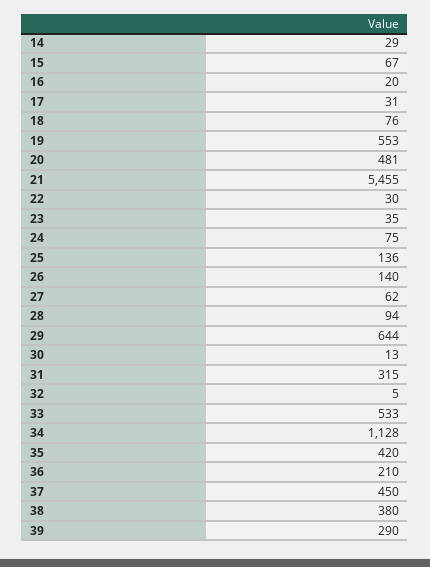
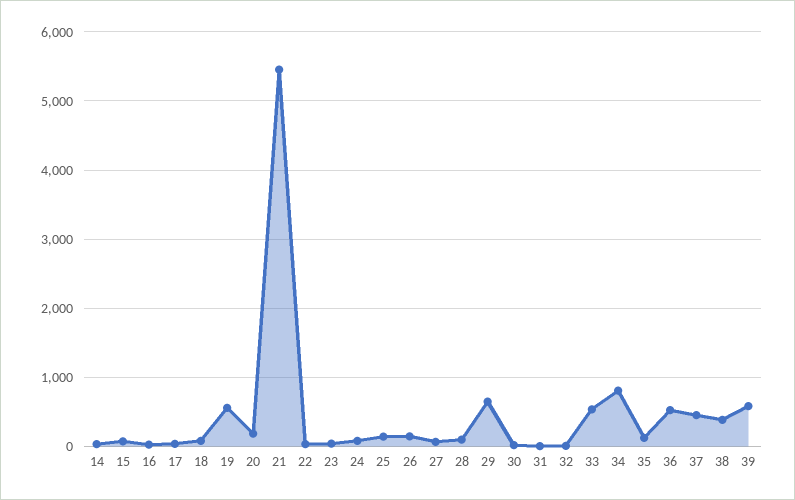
  {
    "14": 29,
    "15": 67,
    "16": 20,
    "17": 31,
    "18": 76,
    "19": 553,
-   "20": 481,
+   "20": 200,
    "21": 5455,
    "22": 30,
    "23": 35,
    "24": 75,
    "25": 136,
    "26": 140,
    "27": 62,
    "28": 94,
    "29": 644,
    "30": 13,
-   "31": 315,
+   "31": 0,
    "32": 5,
    "33": 533,
-   "34": 1128,
+   "34": 800,
-   "35": 420,
+   "35": 100,
-   "36": 210,
+   "36": 500,
    "37": 450,
    "38": 380,
-   "39": 290
+   "39": 600
  }

